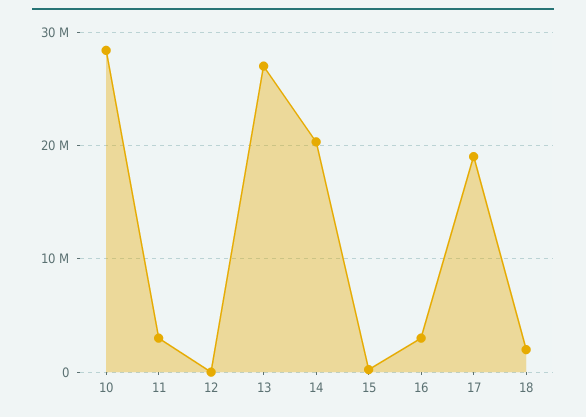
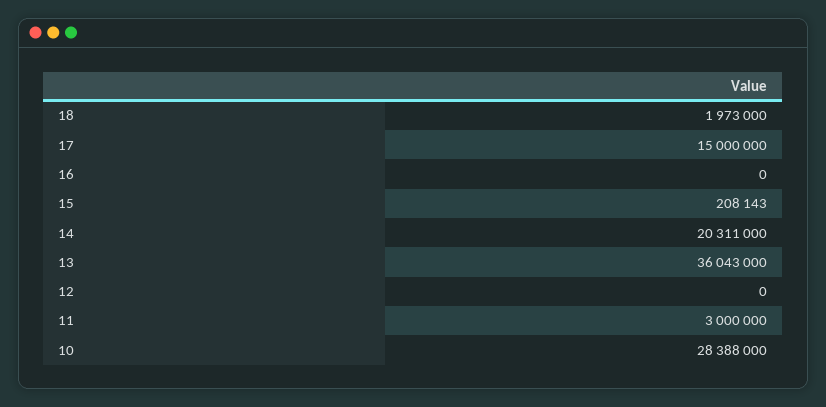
  {
    "10": 28388000,
    "11": 3000000,
    "12": 0,
-   "13": 27000000,
+   "13": 36043000,
    "14": 20311000,
    "15": 208143,
-   "16": 3000000,
+   "16": 0,
-   "17": 19000000,
+   "17": 15000000,
    "18": 1973000
  }

